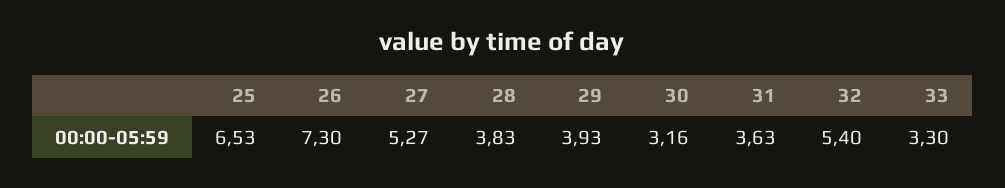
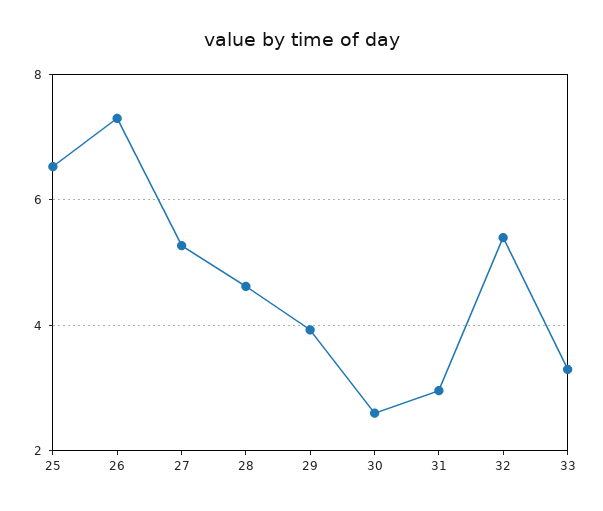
  {
    "25": 6.53,
    "26": 7.3,
    "27": 5.27,
-   "28": 3.83,
+   "28": 4.6,
    "29": 3.93,
-   "30": 3.16,
+   "30": 2.6,
-   "31": 3.63,
+   "31": 3,
    "32": 5.4,
    "33": 3.3
  }

